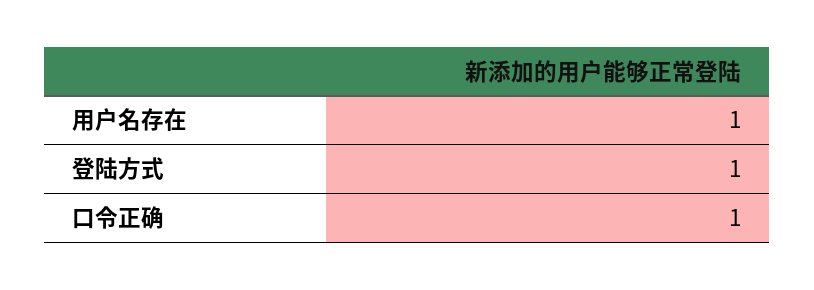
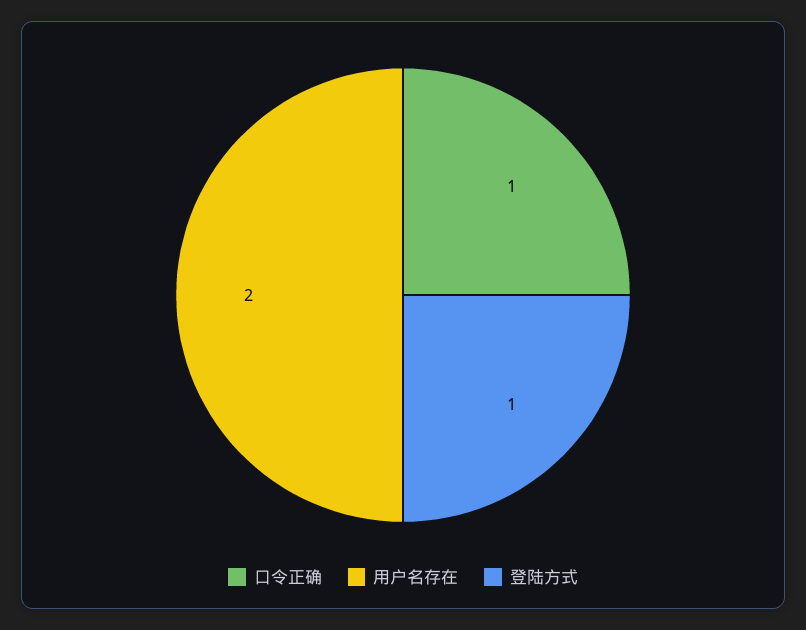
  {
-   "用户名存在": 1,
+   "用户名存在": 2,
    "登陆方式": 1,
    "口令正确": 1
  }

